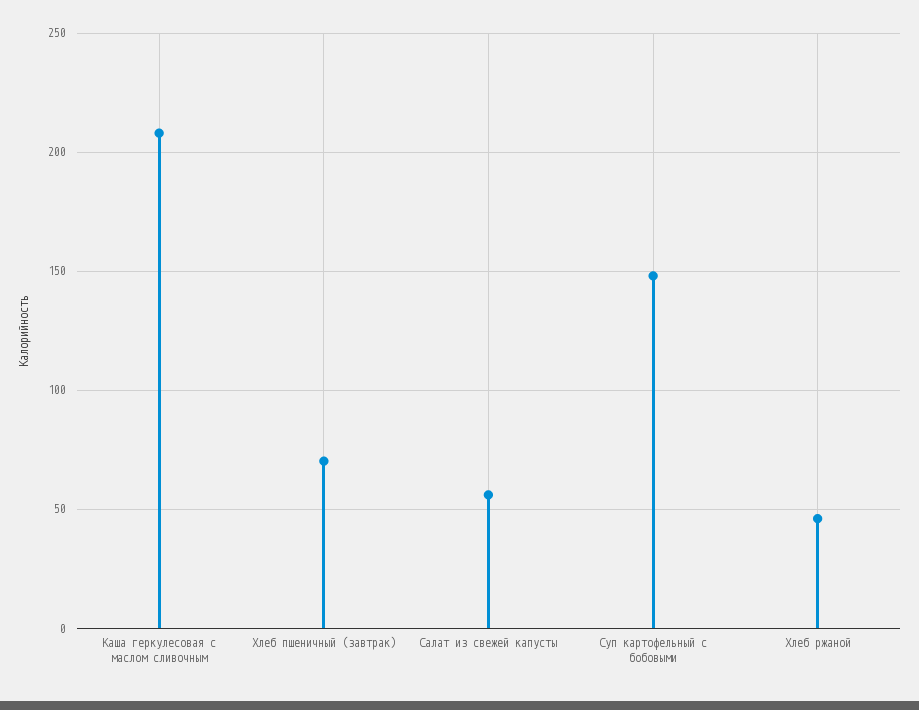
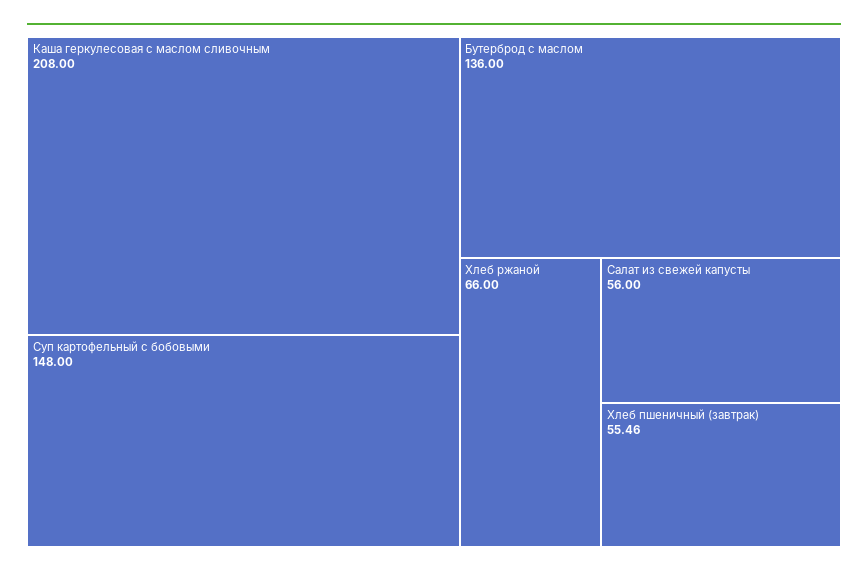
  {
    "Каша геркулесовая с маслом сливочным": 208,
-   "Хлеб пшеничный (завтрак)": 70,
+   "Хлеб пшеничный (завтрак)": 55.46,
    "Салат из свежей капусты": 56,
    "Суп картофельный с бобовыми": 148,
-   "Хлеб ржаной": 45
+   "Хлеб ржаной": 66,
+   "Бутерброд с маслом": 136
  }

